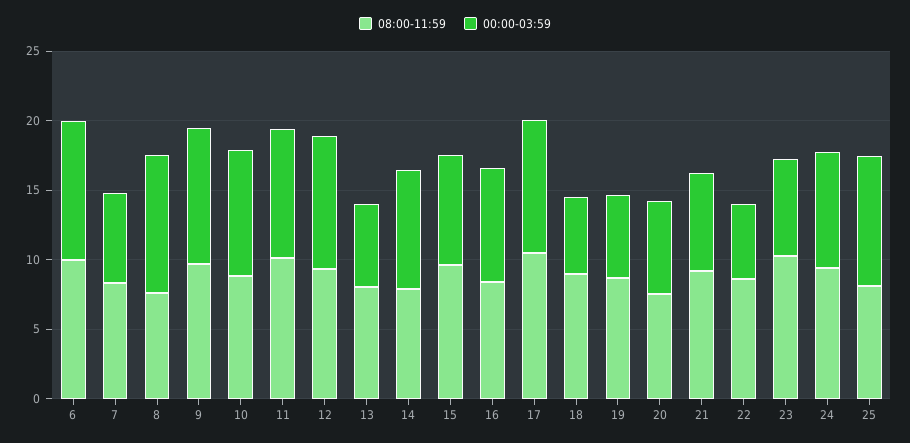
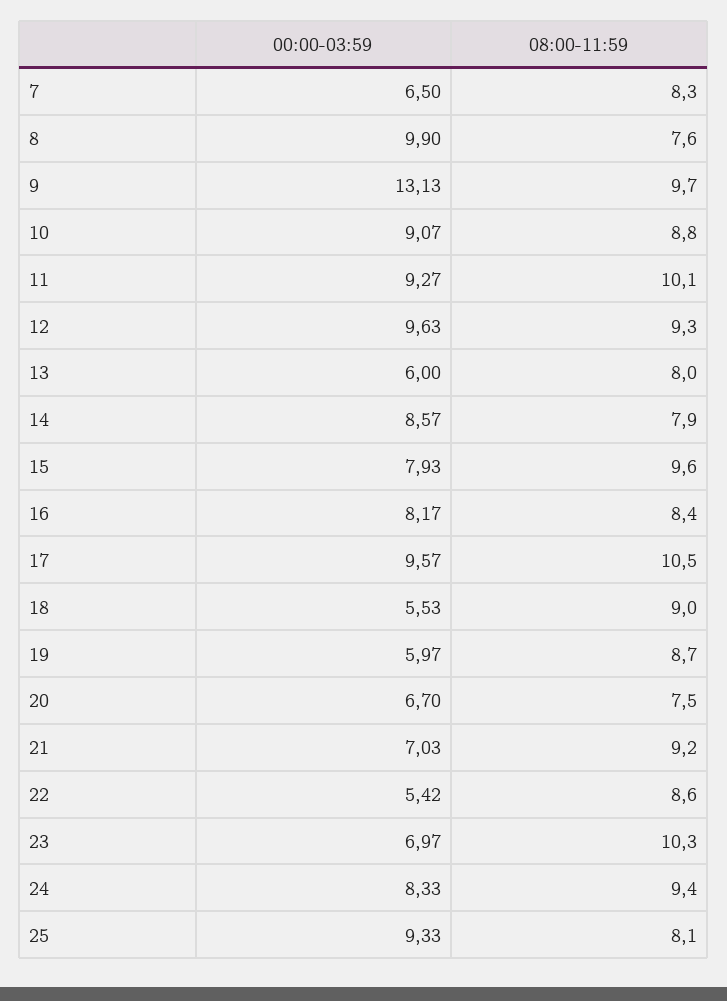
  {
    "08:00-11:59": {
-     "6": 10,
      "7": 8.3,
      "8": 7.6,
      "9": 9.7,
      "10": 8.8,
      "11": 10.1,
      "12": 9.3,
      "13": 8,
      "14": 7.9,
      "15": 9.6,
      "16": 8.4,
      "17": 10.5,
      "18": 9,
      "19": 8.7,
      "20": 7.5,
      "21": 9.2,
      "22": 8.6,
      "23": 10.3,
      "24": 9.4,
      "25": 8.1
    },
    "00:00-03:59": {
-     "6": 10,
      "7": 6.5,
      "8": 9.9,
-     "9": 10,
+     "9": 13.13,
      "10": 9.07,
      "11": 9.27,
      "12": 9.63,
      "13": 6,
      "14": 8.57,
      "15": 7.93,
      "16": 8.17,
      "17": 9.57,
      "18": 5.53,
      "19": 5.97,
      "20": 6.7,
      "21": 7.03,
      "22": 5.42,
      "23": 6.97,
      "24": 8.33,
      "25": 9.33
    }
  }

